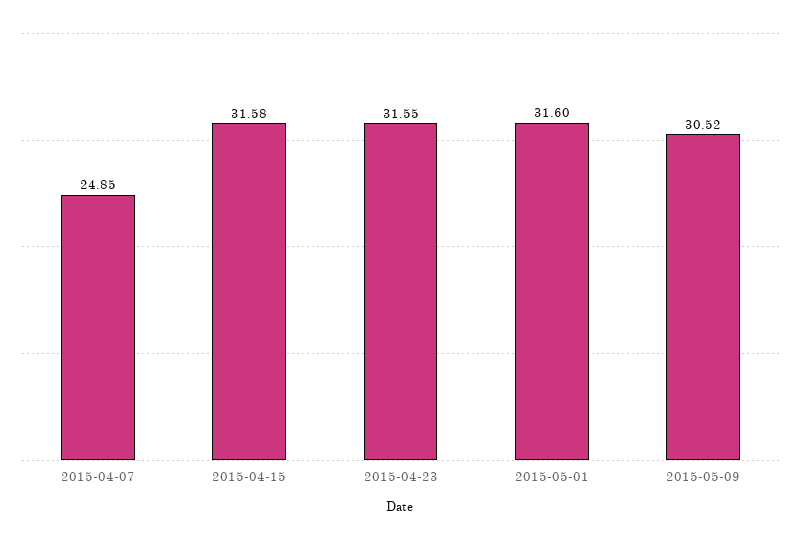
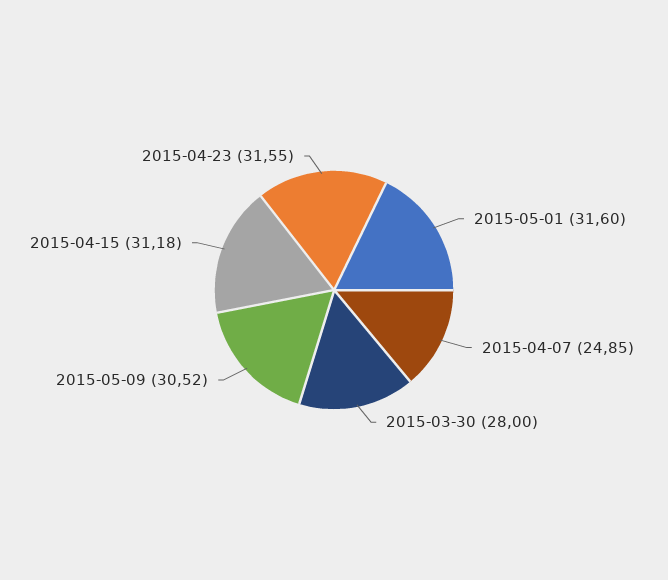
  {
    "2015-04-07": 24.85,
-   "2015-04-15": 31.58,
+   "2015-04-15": 31.18,
    "2015-04-23": 31.55,
    "2015-05-01": 31.6,
-   "2015-05-09": 30.52
+   "2015-05-09": 30.52,
+   "2015-03-30": 28
  }

